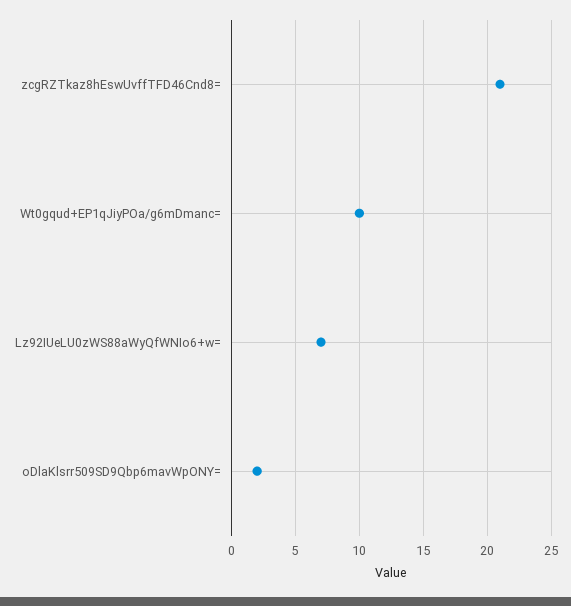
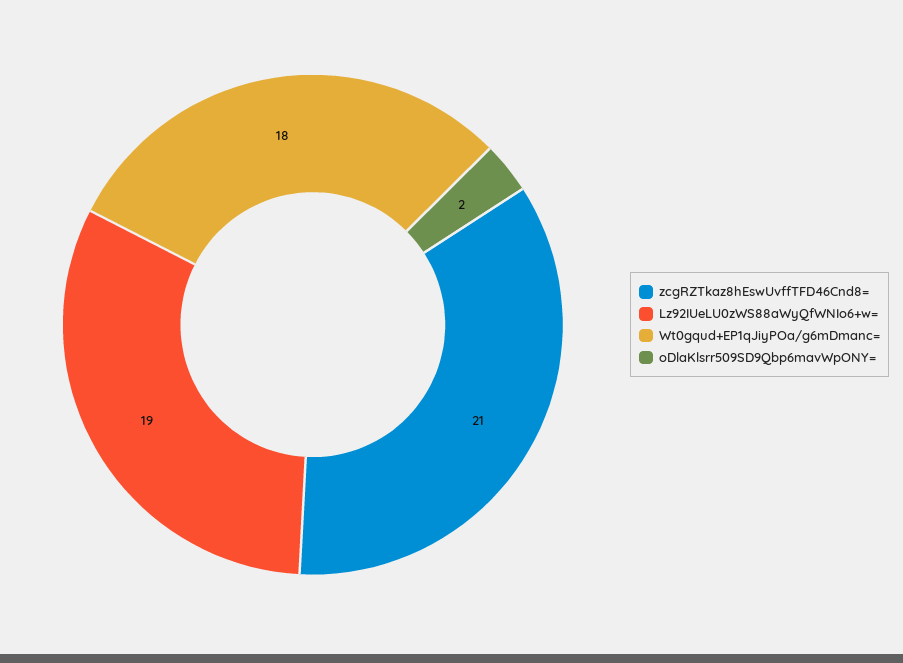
  {
    "zcgRZTkaz8hEswUvffTFD46Cnd8=": 21,
-   "Wt0gqud+EP1qJiyPOa/g6mDmanc=": 10,
+   "Wt0gqud+EP1qJiyPOa/g6mDmanc=": 18,
-   "Lz92IUeLU0zWS88aWyQfWNIo6+w=": 7,
+   "Lz92IUeLU0zWS88aWyQfWNIo6+w=": 19,
    "oDlaKlsrr509SD9Qbp6mavWpONY=": 2
  }

